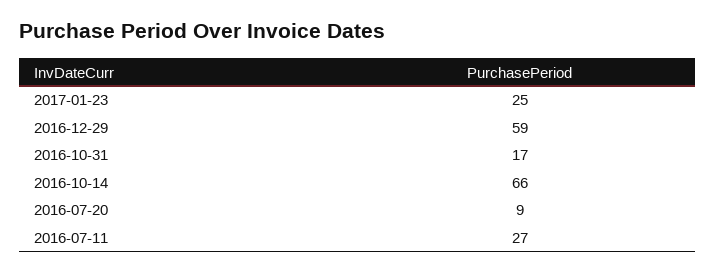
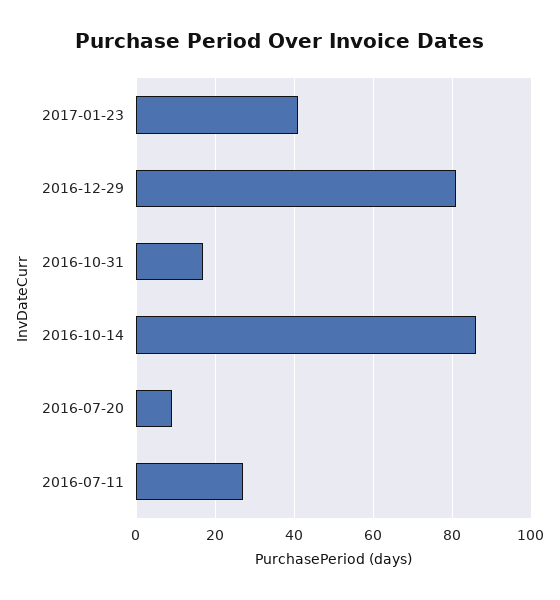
  {
-   "2017-01-23": 25,
+   "2017-01-23": 40,
-   "2016-12-29": 59,
+   "2016-12-29": 80,
    "2016-10-31": 17,
-   "2016-10-14": 66,
+   "2016-10-14": 85,
    "2016-07-20": 9,
    "2016-07-11": 27
  }

